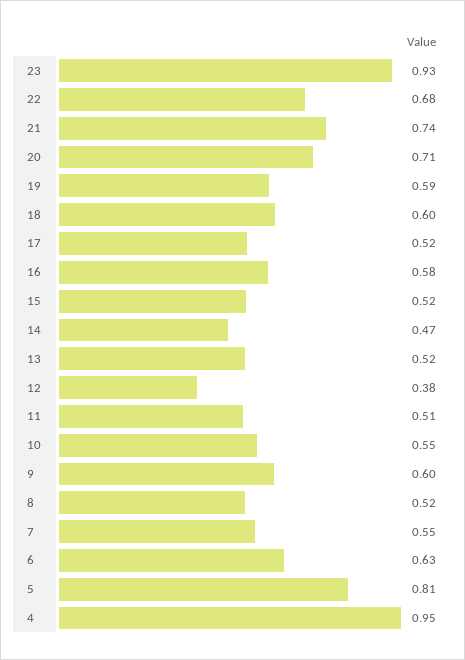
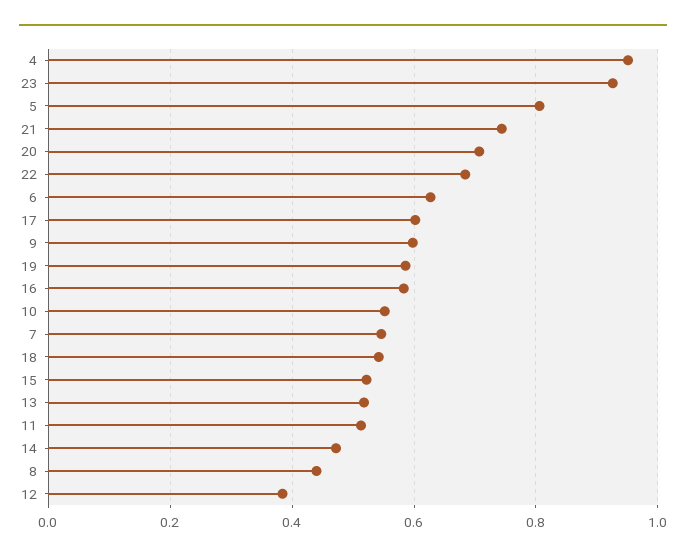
  {
    "23": 0.93,
    "22": 0.68,
    "21": 0.74,
    "20": 0.71,
    "19": 0.59,
-   "18": 0.6,
+   "18": 0.54,
-   "17": 0.52,
+   "17": 0.6,
    "16": 0.58,
    "15": 0.52,
    "14": 0.47,
    "13": 0.52,
    "12": 0.38,
    "11": 0.51,
    "10": 0.55,
    "9": 0.6,
-   "8": 0.52,
+   "8": 0.44,
    "7": 0.55,
    "6": 0.63,
    "5": 0.81,
    "4": 0.95
  }

